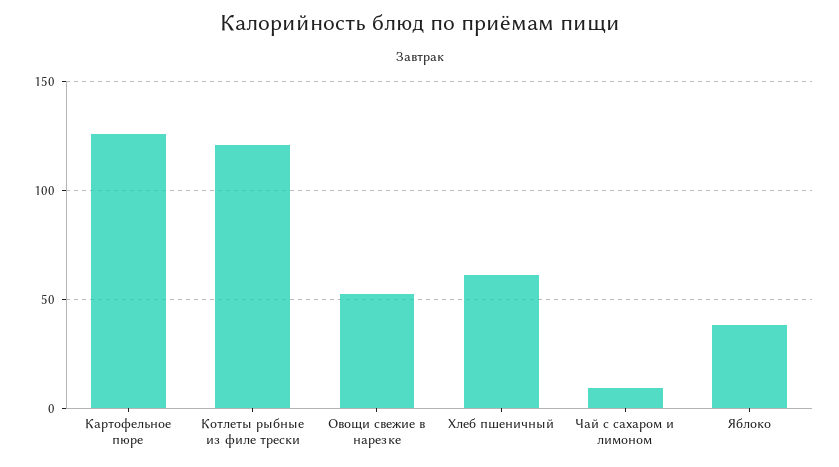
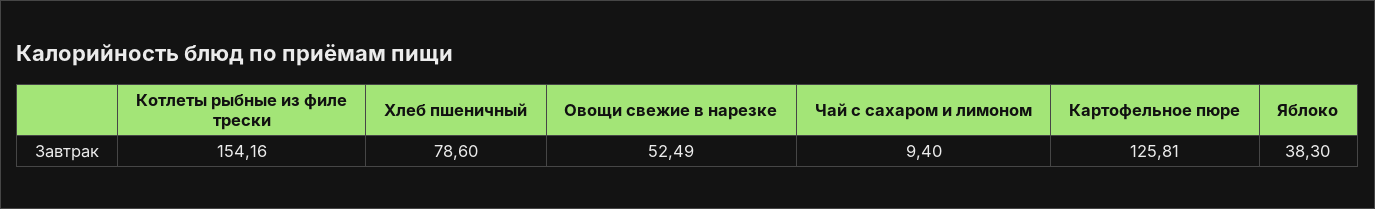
  {
    "Картофельное пюре": 125.81,
-   "Котлеты рыбные из филе трески": 120,
+   "Котлеты рыбные из филе трески": 154.16,
    "Овощи свежие в нарезке": 52.49,
-   "Хлеб пшеничный": 60,
+   "Хлеб пшеничный": 78.6,
    "Чай с сахаром и лимоном": 9.4,
    "Яблоко": 38.3
  }

